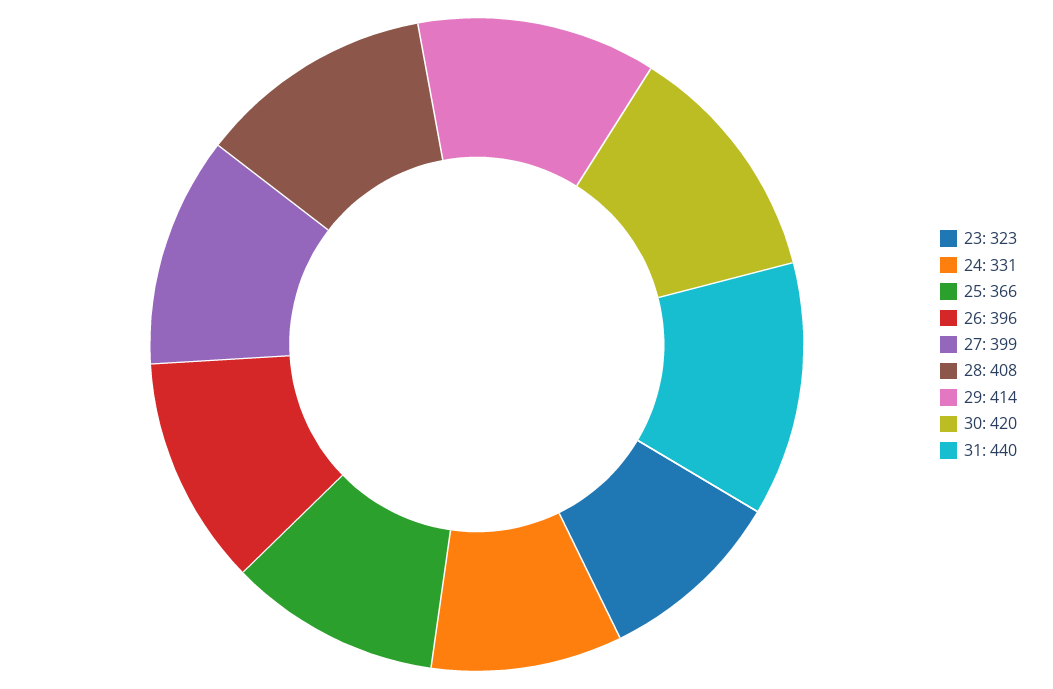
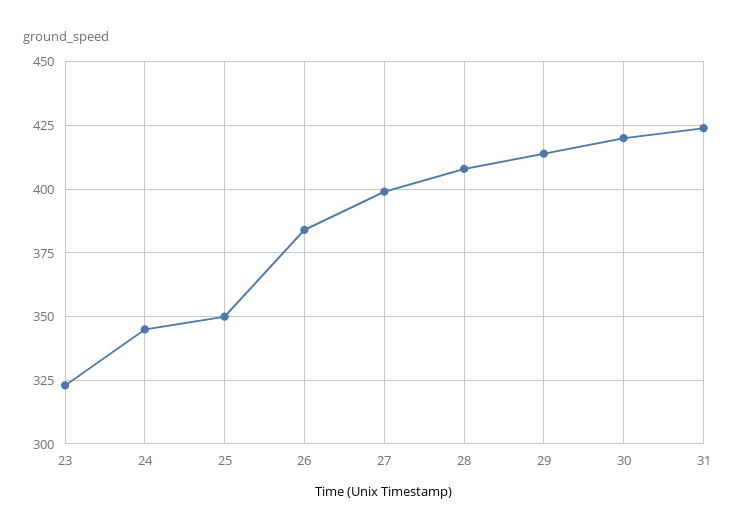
  {
    "23": 323,
-   "24": 331,
+   "24": 345,
-   "25": 366,
+   "25": 350,
-   "26": 396,
+   "26": 385,
    "27": 399,
    "28": 408,
    "29": 414,
    "30": 420,
-   "31": 440
+   "31": 425
  }

